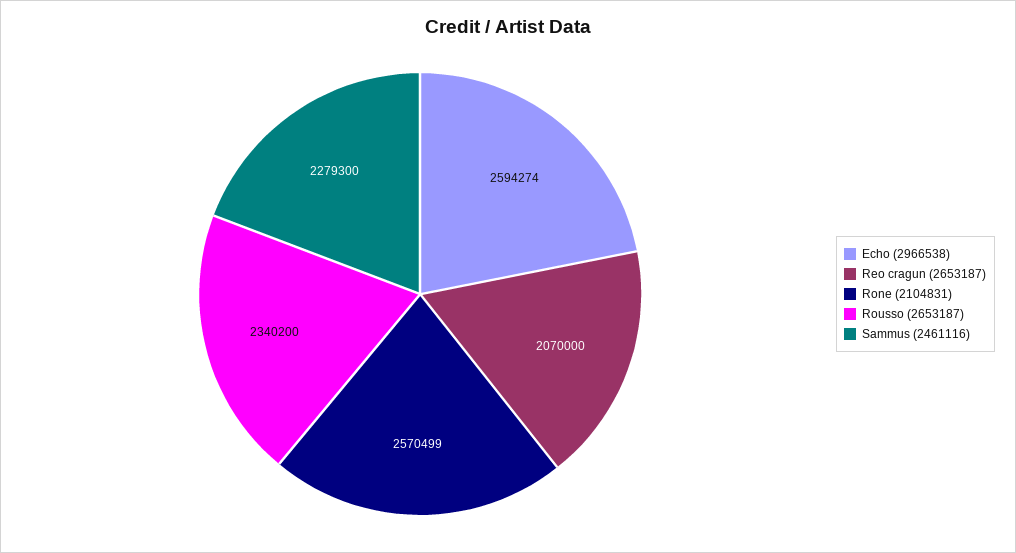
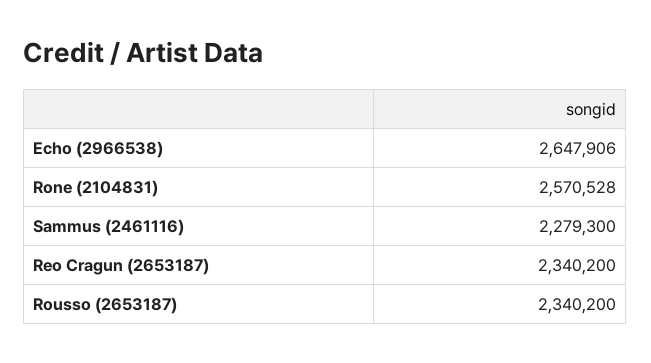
  {
-   "Echo (2966538)": 2594274,
+   "Echo (2966538)": 2647906,
-   "Reo cragun (2653187)": 2070000,
+   "Reo cragun (2653187)": 2340200,
-   "Rone (2104831)": 2570499,
+   "Rone (2104831)": 2570528,
    "Rousso (2653187)": 2340200,
    "Sammus (2461116)": 2279300
  }

